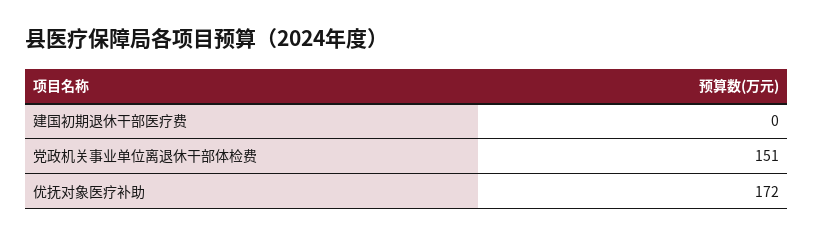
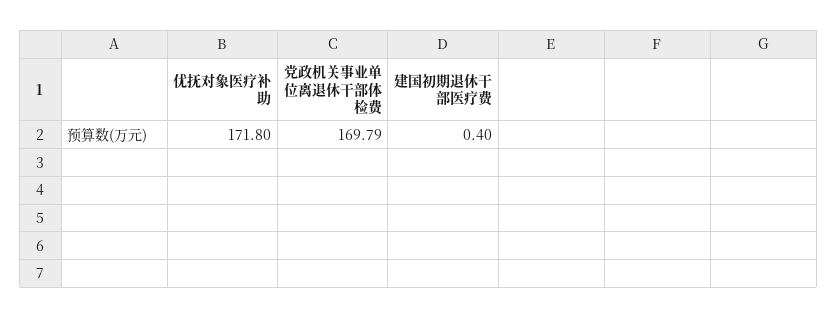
  {
    "建国初期退休干部医疗费": 0.4,
-   "党政机关事业单位离退休干部体检费": 151,
+   "党政机关事业单位离退休干部体检费": 169.79,
    "优抚对象医疗补助": 171.8
  }

